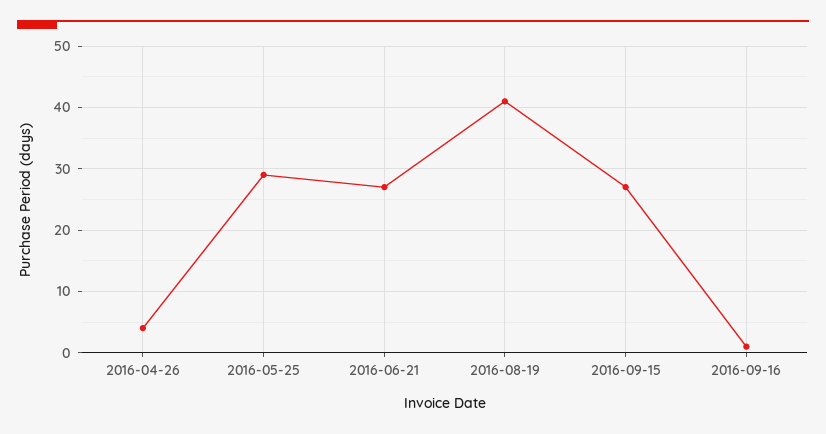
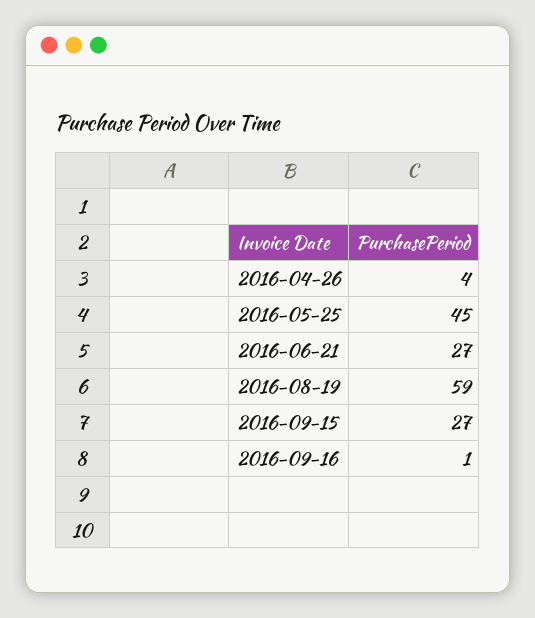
  {
    "2016-04-26": 4,
-   "2016-05-25": 29,
+   "2016-05-25": 45,
    "2016-06-21": 27,
-   "2016-08-19": 41,
+   "2016-08-19": 59,
    "2016-09-15": 27,
    "2016-09-16": 1
  }

